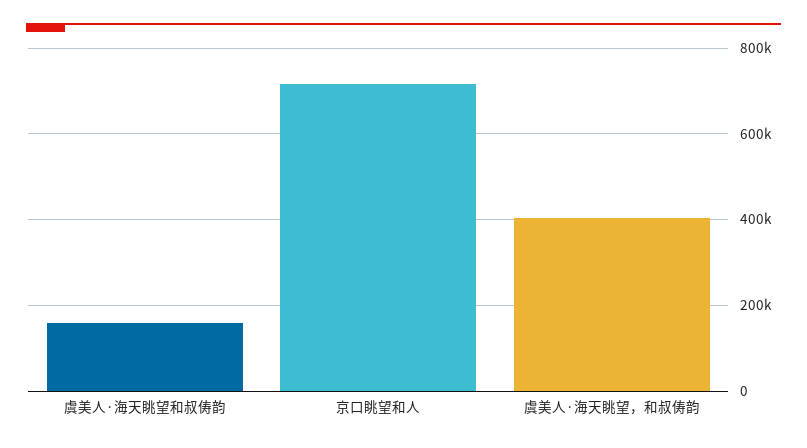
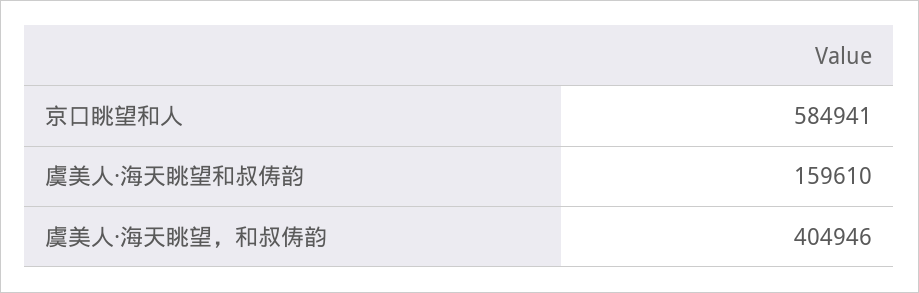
  {
    "虞美人·海天眺望和叔俦韵": 159610,
-   "京口眺望和人": 720000,
+   "京口眺望和人": 584941,
    "虞美人·海天眺望，和叔俦韵": 404946
  }

